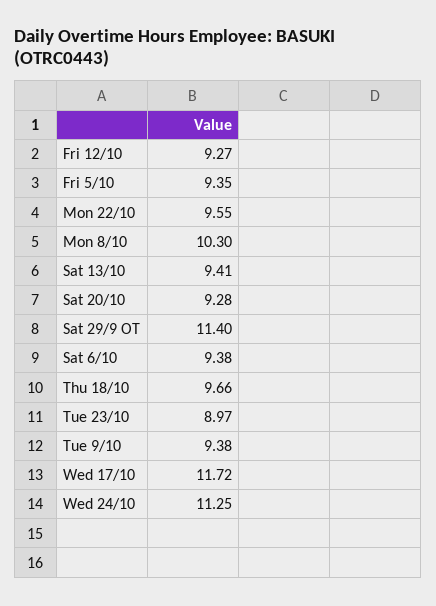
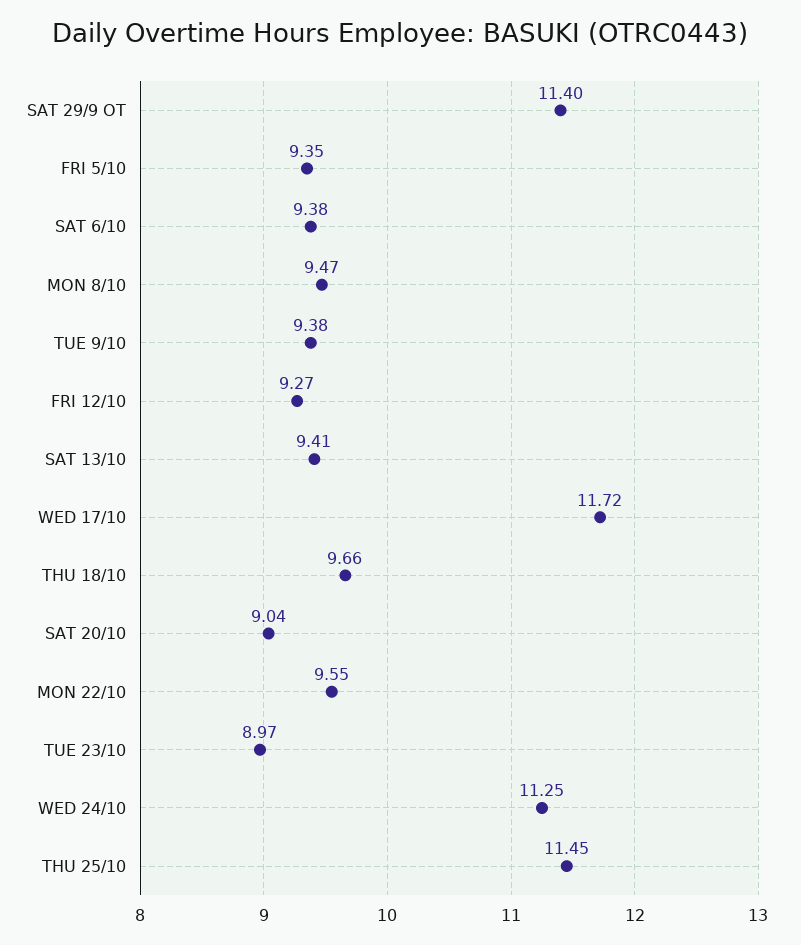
  {
    "Fri 12/10": 9.27,
    "Fri 5/10": 9.35,
    "Mon 22/10": 9.55,
-   "Mon 8/10": 10.3,
+   "Mon 8/10": 9.47,
    "Sat 13/10": 9.41,
-   "Sat 20/10": 9.28,
+   "Sat 20/10": 9.04,
    "Sat 29/9 OT": 11.4,
    "Sat 6/10": 9.38,
    "Thu 18/10": 9.66,
    "Tue 23/10": 8.97,
    "Tue 9/10": 9.38,
    "Wed 17/10": 11.72,
-   "Wed 24/10": 11.25
+   "Wed 24/10": 11.25,
+   "THU 25/10": 11.45
  }

